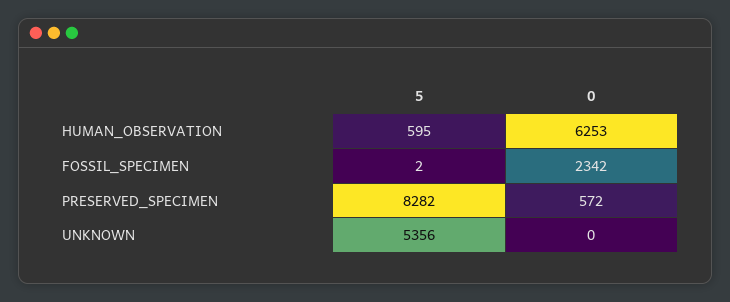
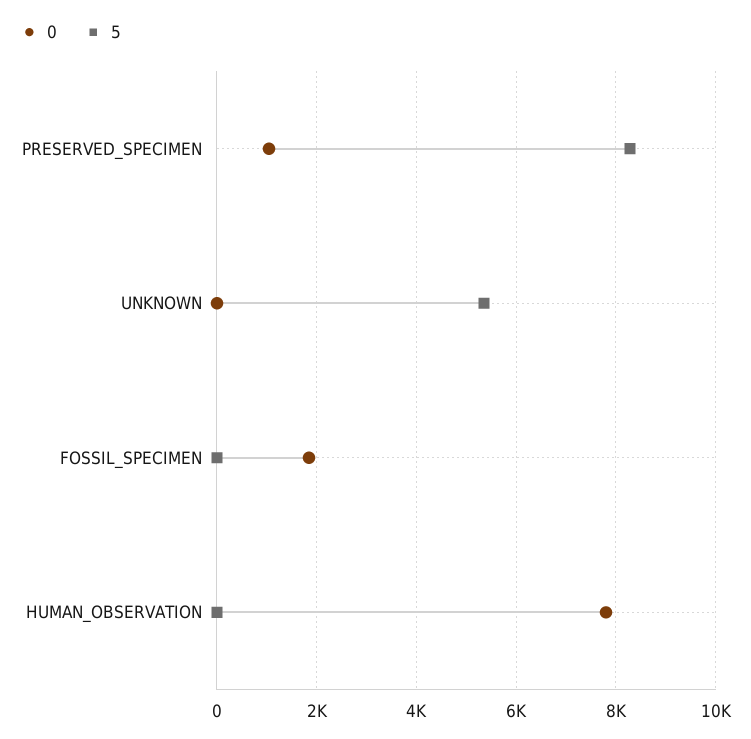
  {
    "5": {
-     "HUMAN_OBSERVATION": 595,
+     "HUMAN_OBSERVATION": 0,
      "FOSSIL_SPECIMEN": 2,
      "PRESERVED_SPECIMEN": 8282,
      "UNKNOWN": 5356
    },
    "0": {
-     "HUMAN_OBSERVATION": 6253,
+     "HUMAN_OBSERVATION": 7800,
-     "FOSSIL_SPECIMEN": 2342,
+     "FOSSIL_SPECIMEN": 1800,
-     "PRESERVED_SPECIMEN": 572,
+     "PRESERVED_SPECIMEN": 1000,
      "UNKNOWN": 0
    }
  }

